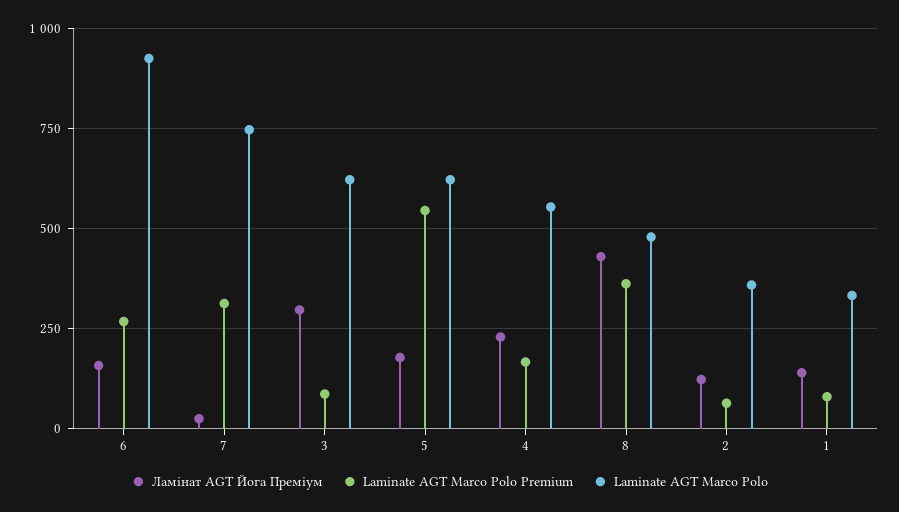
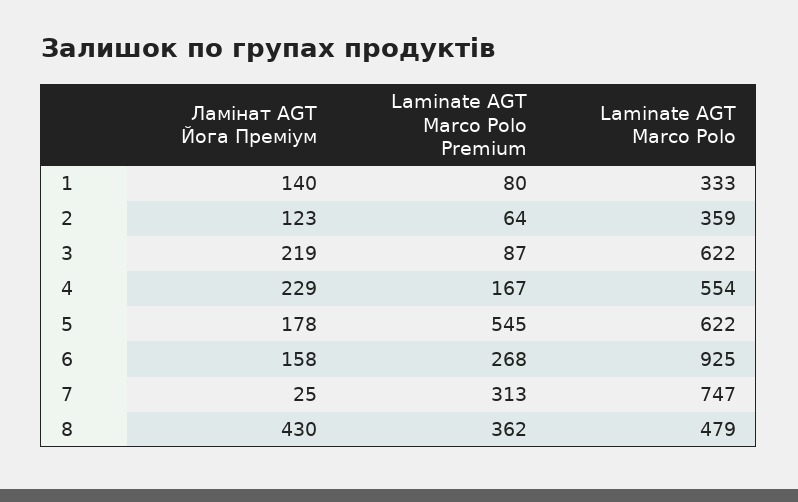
  {
    "Ламінат AGT Йога Преміум": {
      "6": 158,
      "7": 25,
-     "3": 300,
+     "3": 219,
      "5": 178,
      "4": 229,
      "8": 430,
      "2": 123,
      "1": 140
    },
    "Laminate AGT Marco Polo Premium": {
      "6": 268,
      "7": 313,
      "3": 87,
      "5": 545,
      "4": 167,
      "8": 362,
      "2": 64,
      "1": 80
    },
    "Laminate AGT Marco Polo": {
      "6": 925,
      "7": 747,
      "3": 622,
      "5": 622,
      "4": 554,
      "8": 479,
      "2": 359,
      "1": 333
    }
  }

